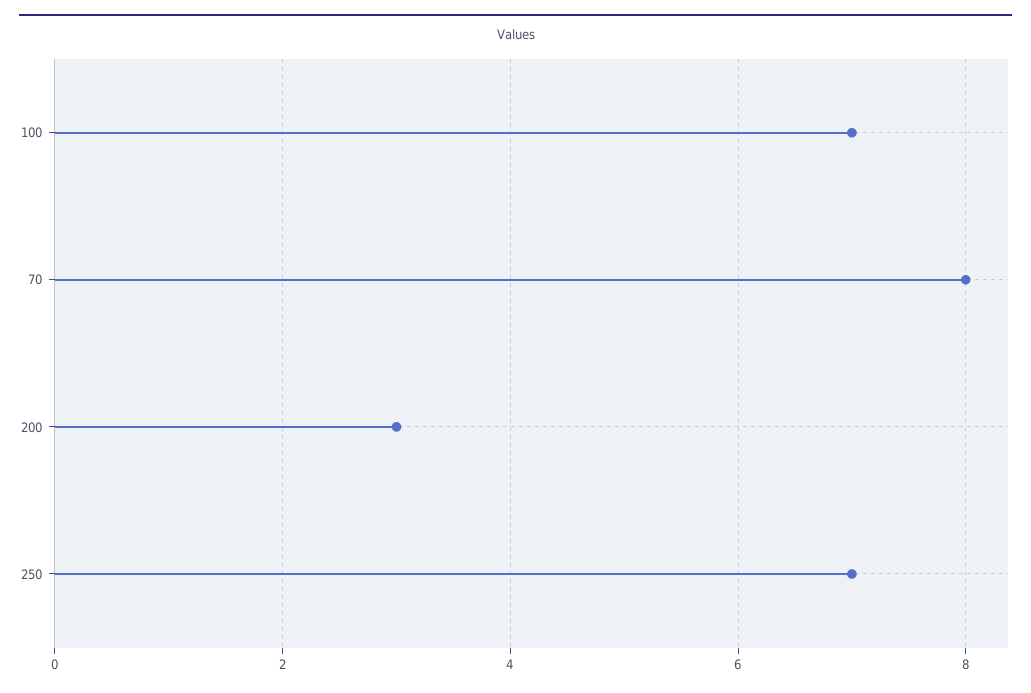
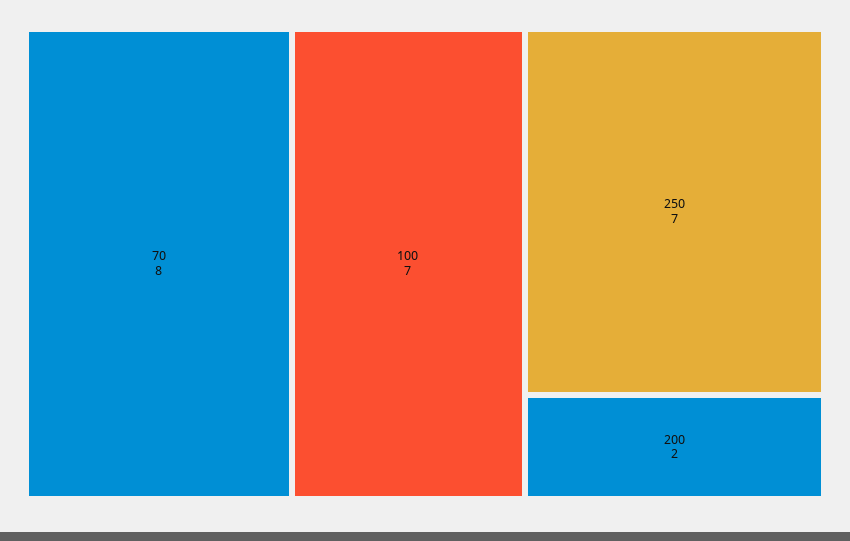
  {
    "100": 7,
    "70": 8,
-   "200": 3,
+   "200": 2,
    "250": 7
  }

